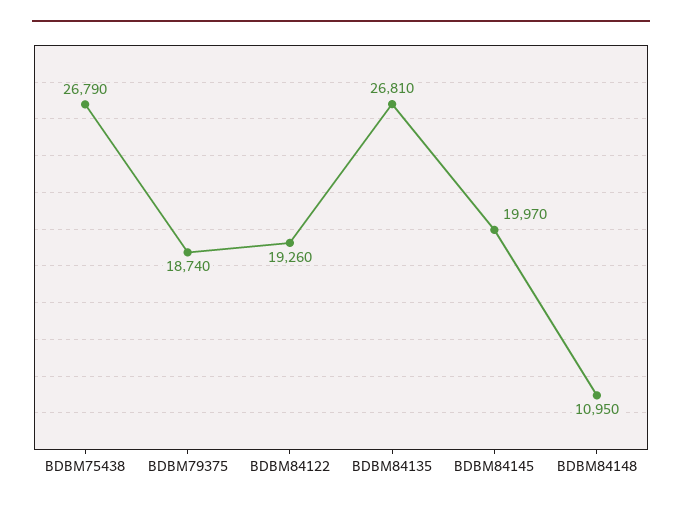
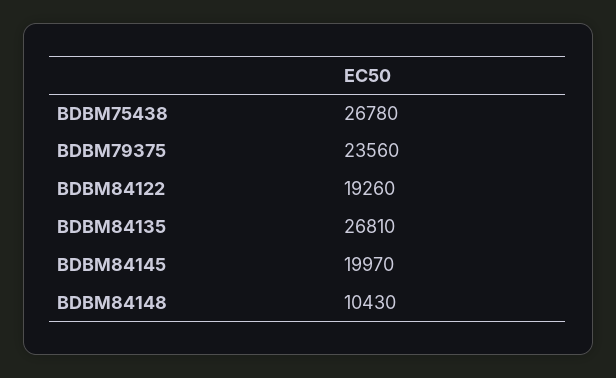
  {
-   "BDBM75438": 26790,
+   "BDBM75438": 26780,
-   "BDBM79375": 18740,
+   "BDBM79375": 23560,
    "BDBM84122": 19260,
    "BDBM84135": 26810,
    "BDBM84145": 19970,
-   "BDBM84148": 10950
+   "BDBM84148": 10430
  }

